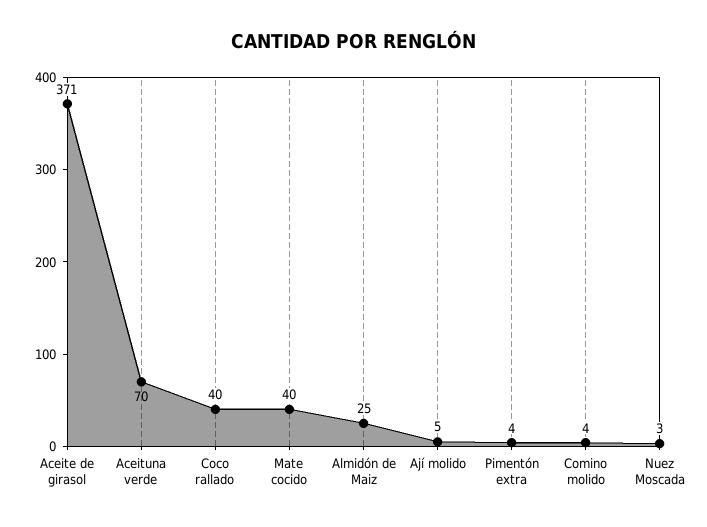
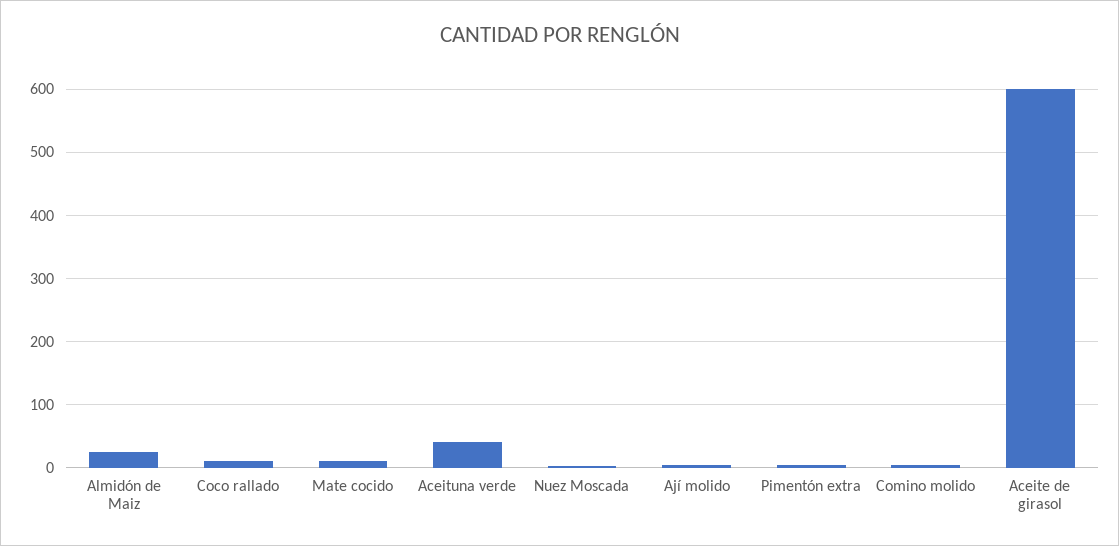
  {
-   "Aceite de girasol": 371,
+   "Aceite de girasol": 600,
-   "Aceituna verde": 70,
+   "Aceituna verde": 40,
-   "Coco rallado": 40,
+   "Coco rallado": 10,
-   "Mate cocido": 40,
+   "Mate cocido": 10,
    "Almidón de Maiz": 25,
    "Ají molido": 5,
    "Pimentón extra": 4,
    "Comino molido": 4,
    "Nuez Moscada": 3
  }

